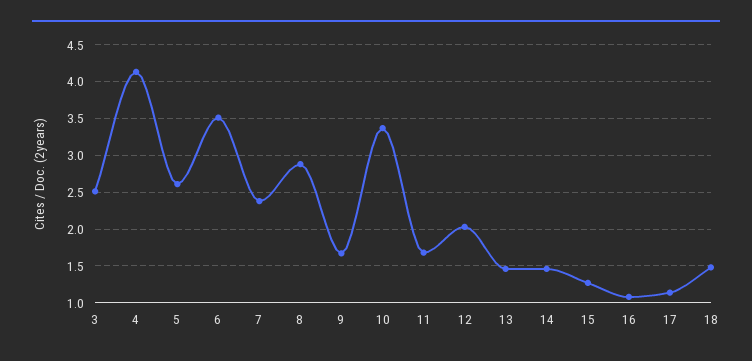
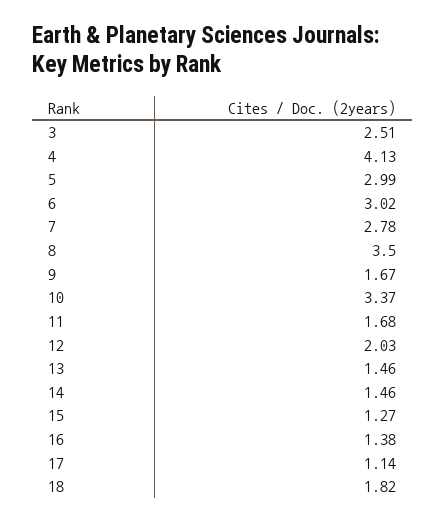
  {
    "3": 2.51,
    "4": 4.13,
-   "5": 2.6,
+   "5": 2.99,
-   "6": 3.5,
+   "6": 3.02,
-   "7": 2.4,
+   "7": 2.78,
-   "8": 2.9,
+   "8": 3.5,
    "9": 1.67,
    "10": 3.37,
    "11": 1.68,
    "12": 2.03,
    "13": 1.46,
    "14": 1.46,
    "15": 1.27,
-   "16": 1.1,
+   "16": 1.38,
    "17": 1.14,
-   "18": 1.5
+   "18": 1.82
  }

